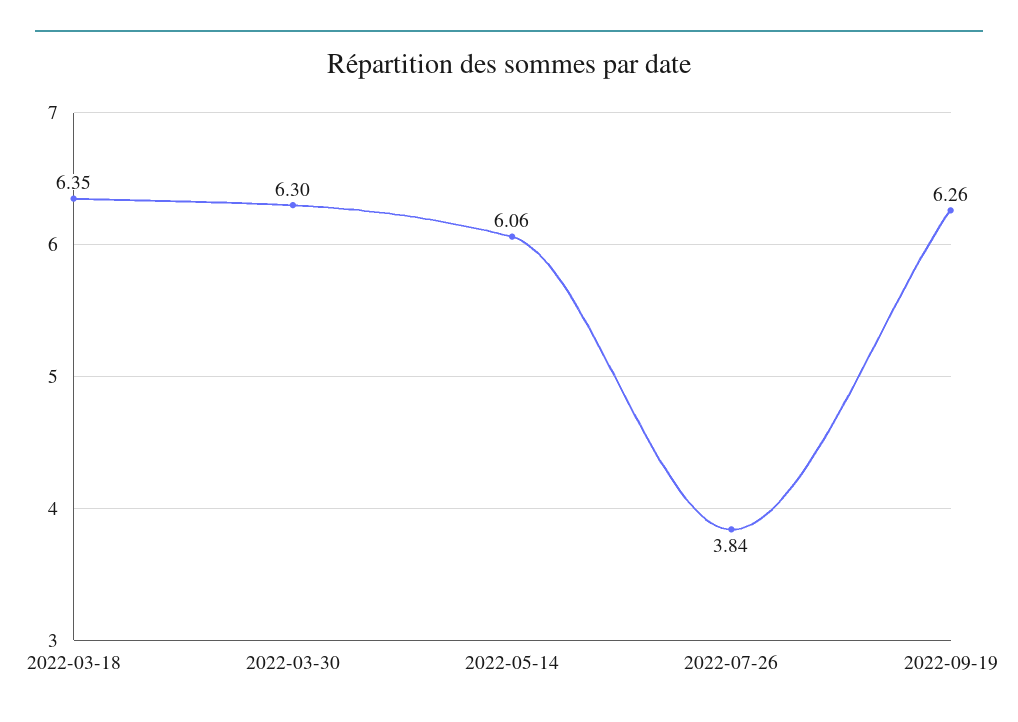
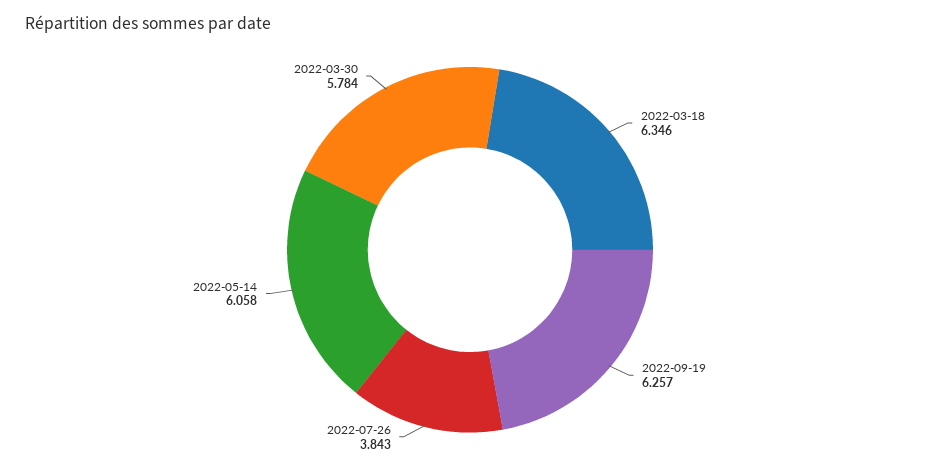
  {
    "2022-03-18": 6.346,
-   "2022-03-30": 6.3,
+   "2022-03-30": 5.784,
    "2022-05-14": 6.058,
    "2022-07-26": 3.843,
    "2022-09-19": 6.257
  }

